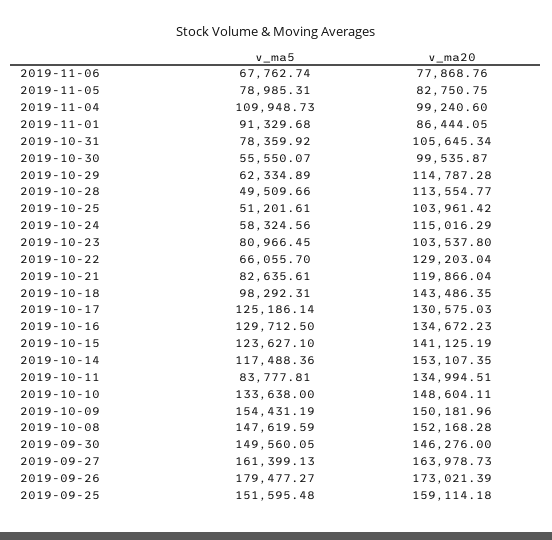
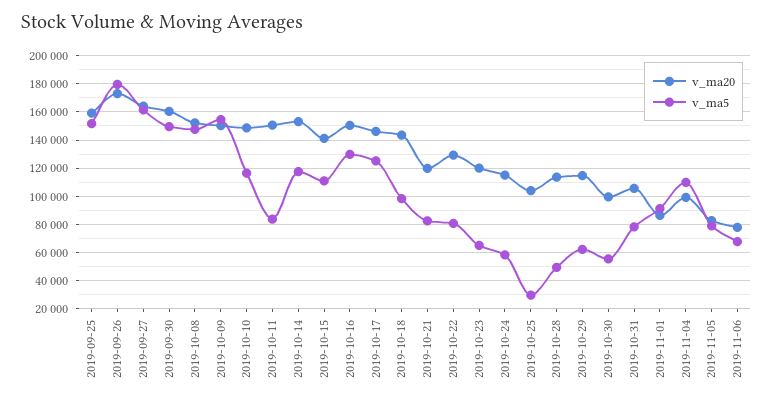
  {
    "v_ma5": {
      "2019-11-06": 67762.74,
      "2019-11-05": 78985.31,
      "2019-11-04": 109948.73,
      "2019-11-01": 91329.68,
      "2019-10-31": 78359.92,
      "2019-10-30": 55550.07,
      "2019-10-29": 62334.89,
      "2019-10-28": 49509.66,
-     "2019-10-25": 51201.61,
+     "2019-10-25": 30000,
      "2019-10-24": 58324.56,
-     "2019-10-23": 80966.45,
+     "2019-10-23": 65000,
-     "2019-10-22": 66055.7,
+     "2019-10-22": 80000,
      "2019-10-21": 82635.61,
      "2019-10-18": 98292.31,
      "2019-10-17": 125186.14,
      "2019-10-16": 129712.5,
-     "2019-10-15": 123627.1,
+     "2019-10-15": 110000,
      "2019-10-14": 117488.36,
      "2019-10-11": 83777.81,
-     "2019-10-10": 133638,
+     "2019-10-10": 115000,
      "2019-10-09": 154431.19,
      "2019-10-08": 147619.59,
      "2019-09-30": 149560.05,
      "2019-09-27": 161399.13,
      "2019-09-26": 179477.27,
      "2019-09-25": 151595.48
    },
    "v_ma20": {
      "2019-11-06": 77868.76,
      "2019-11-05": 82750.75,
      "2019-11-04": 99240.6,
      "2019-11-01": 86444.05,
      "2019-10-31": 105645.34,
      "2019-10-30": 99535.87,
      "2019-10-29": 114787.28,
      "2019-10-28": 113554.77,
      "2019-10-25": 103961.42,
      "2019-10-24": 115016.29,
-     "2019-10-23": 103537.8,
+     "2019-10-23": 120000,
      "2019-10-22": 129203.04,
      "2019-10-21": 119866.04,
      "2019-10-18": 143486.35,
-     "2019-10-17": 130575.03,
+     "2019-10-17": 145000,
-     "2019-10-16": 134672.23,
+     "2019-10-16": 150000,
      "2019-10-15": 141125.19,
      "2019-10-14": 153107.35,
-     "2019-10-11": 134994.51,
+     "2019-10-11": 150000,
      "2019-10-10": 148604.11,
      "2019-10-09": 150181.96,
      "2019-10-08": 152168.28,
-     "2019-09-30": 146276,
+     "2019-09-30": 160000,
      "2019-09-27": 163978.73,
      "2019-09-26": 173021.39,
      "2019-09-25": 159114.18
    }
  }

